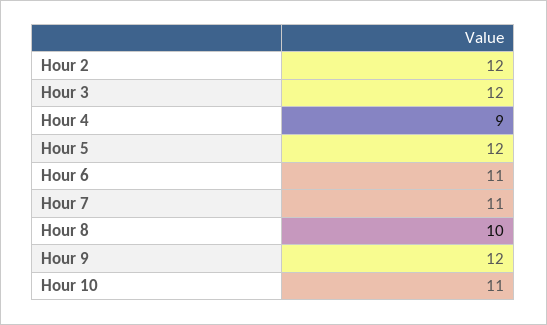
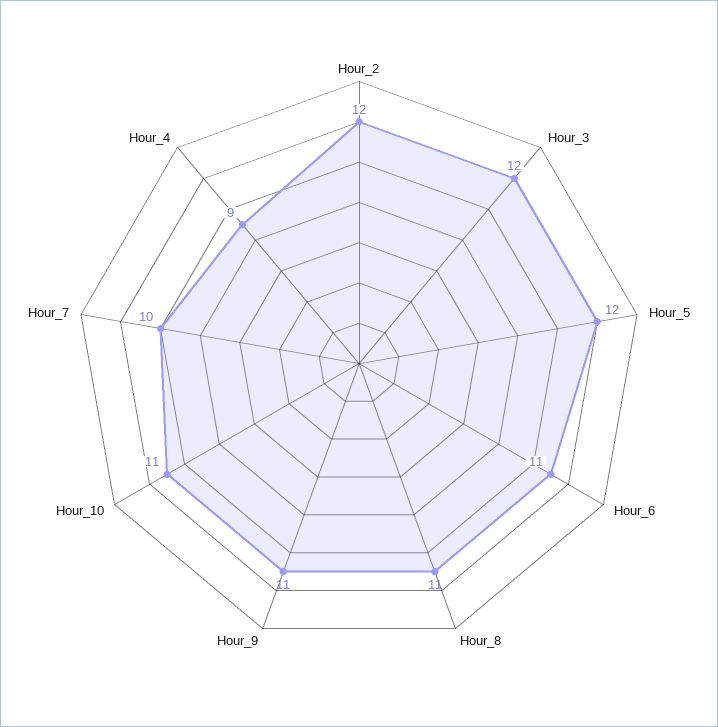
  {
    "Hour 2": 12,
    "Hour 3": 12,
    "Hour 4": 9,
    "Hour 5": 12,
    "Hour 6": 11,
-   "Hour 7": 11,
+   "Hour 7": 10,
-   "Hour 8": 10,
+   "Hour 8": 11,
-   "Hour 9": 12,
+   "Hour 9": 11,
    "Hour 10": 11
  }

